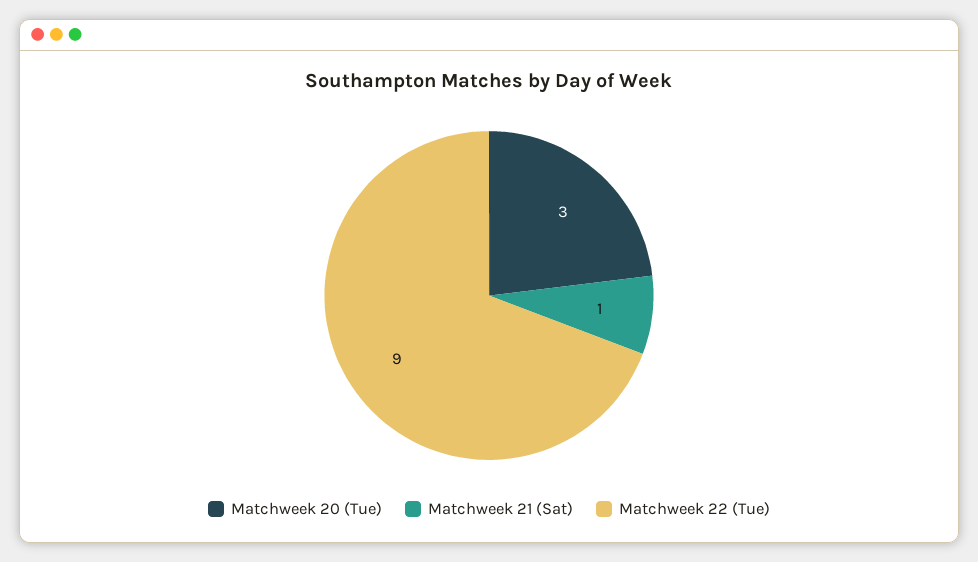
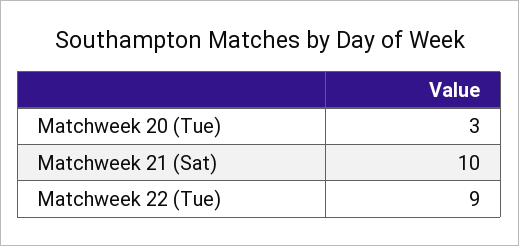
  {
    "Matchweek 20 (Tue)": 3,
-   "Matchweek 21 (Sat)": 1,
+   "Matchweek 21 (Sat)": 10,
    "Matchweek 22 (Tue)": 9
  }

